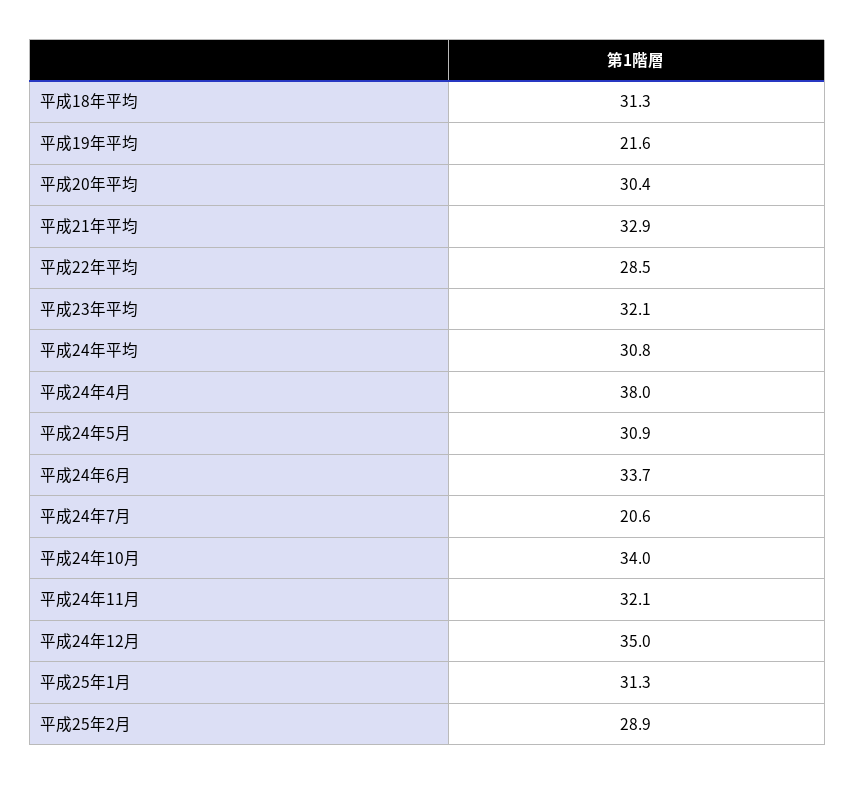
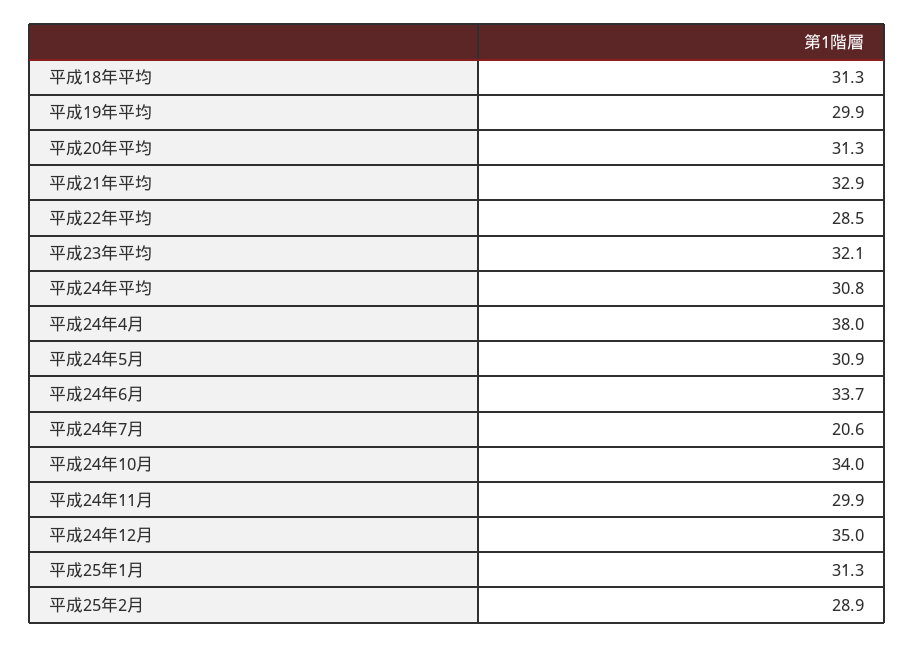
  {
    "平成18年平均": 31.3,
-   "平成19年平均": 21.6,
+   "平成19年平均": 29.9,
-   "平成20年平均": 30.4,
+   "平成20年平均": 31.3,
    "平成21年平均": 32.9,
    "平成22年平均": 28.5,
    "平成23年平均": 32.1,
    "平成24年平均": 30.8,
    "平成24年4月": 38,
    "平成24年5月": 30.9,
    "平成24年6月": 33.7,
    "平成24年7月": 20.6,
    "平成24年10月": 34,
-   "平成24年11月": 32.1,
+   "平成24年11月": 29.9,
    "平成24年12月": 35,
    "平成25年1月": 31.3,
    "平成25年2月": 28.9
  }

